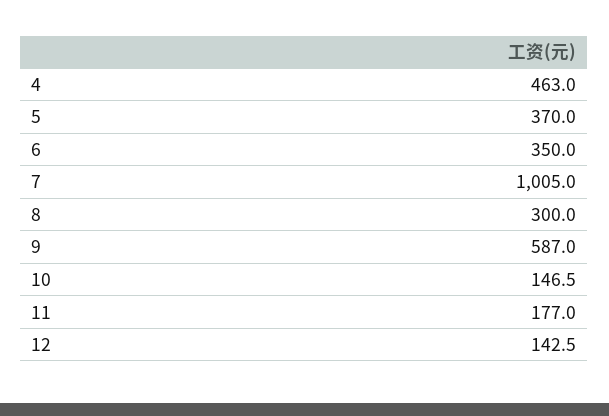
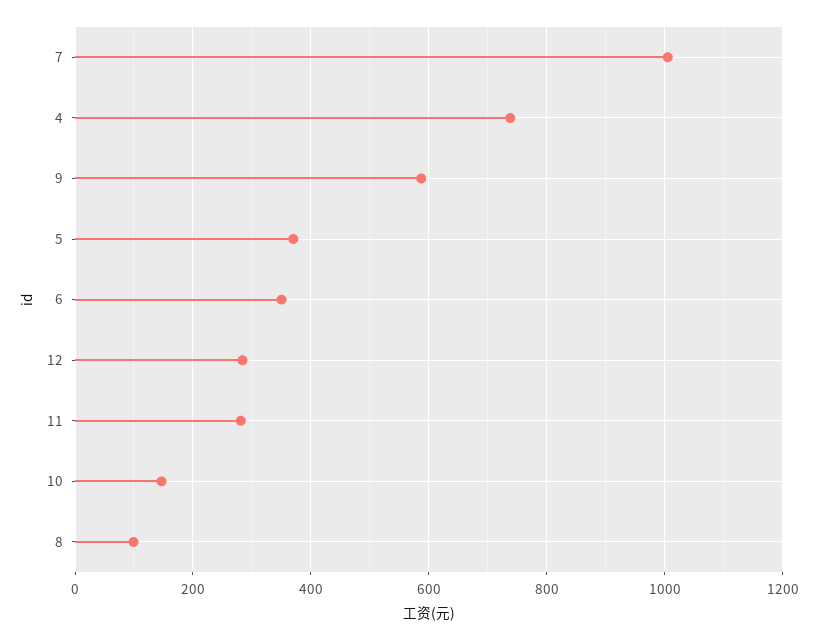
  {
-   "4": 463,
+   "4": 740,
    "5": 370,
    "6": 350,
    "7": 1005,
-   "8": 300,
+   "8": 100,
    "9": 587,
    "10": 146.5,
-   "11": 177,
+   "11": 280,
-   "12": 142.5
+   "12": 280
  }

